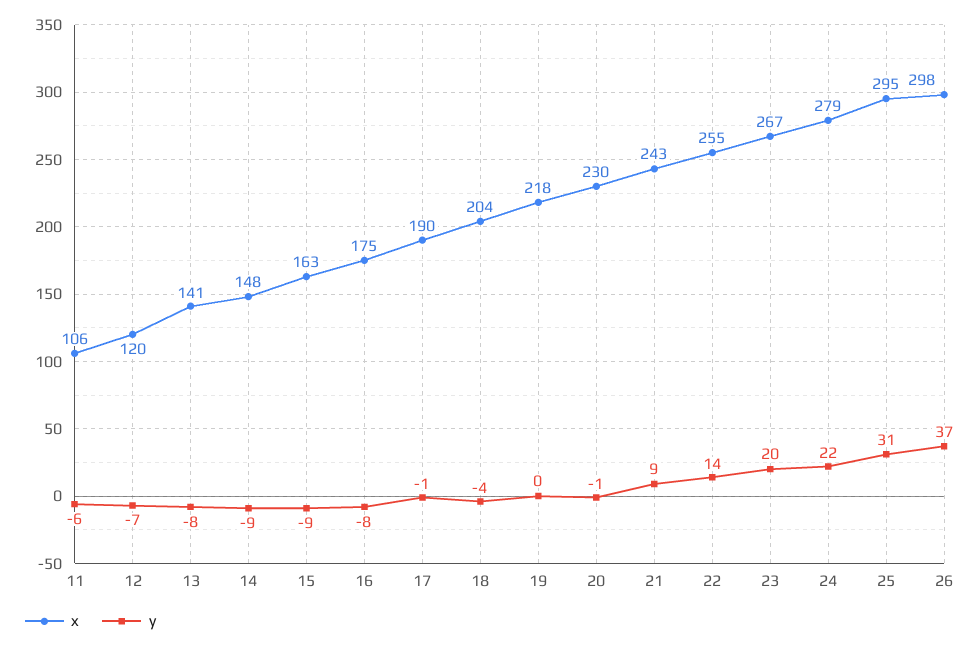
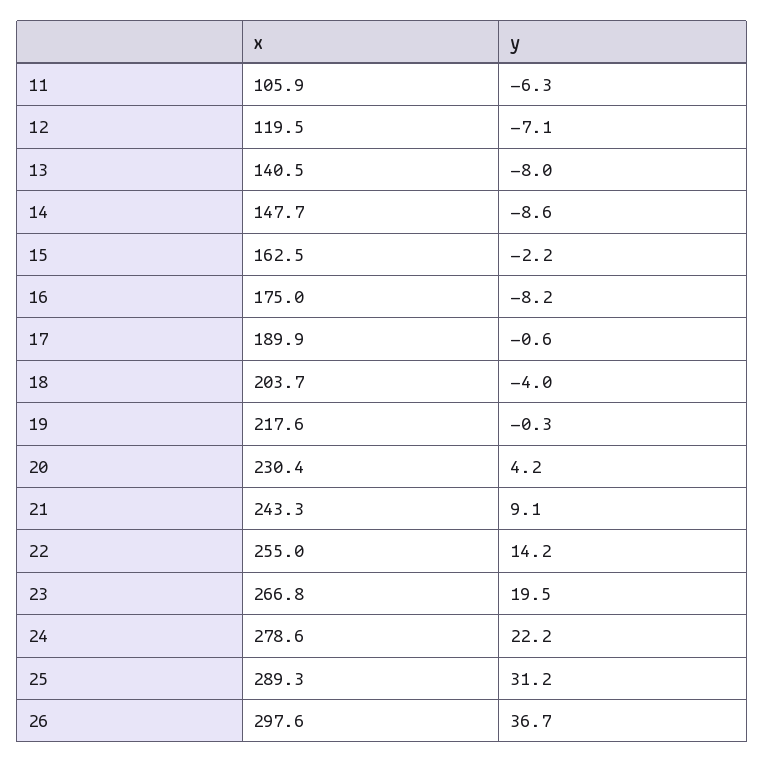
  {
    "x": {
      "11": 105.9,
      "12": 119.5,
      "13": 140.5,
      "14": 147.7,
      "15": 162.5,
      "16": 175,
      "17": 189.9,
      "18": 203.7,
      "19": 217.6,
      "20": 230.4,
      "21": 243.3,
      "22": 255,
      "23": 266.8,
      "24": 278.6,
-     "25": 295,
+     "25": 289.3,
      "26": 297.6
    },
    "y": {
      "11": -6.3,
      "12": -7.1,
      "13": -8,
      "14": -8.6,
-     "15": -9,
+     "15": -2.2,
      "16": -8.2,
      "17": -0.6,
      "18": -4,
      "19": -0.3,
-     "20": -1,
+     "20": 4.2,
      "21": 9.1,
      "22": 14.2,
      "23": 19.5,
      "24": 22.2,
      "25": 31.2,
      "26": 36.7
    }
  }

